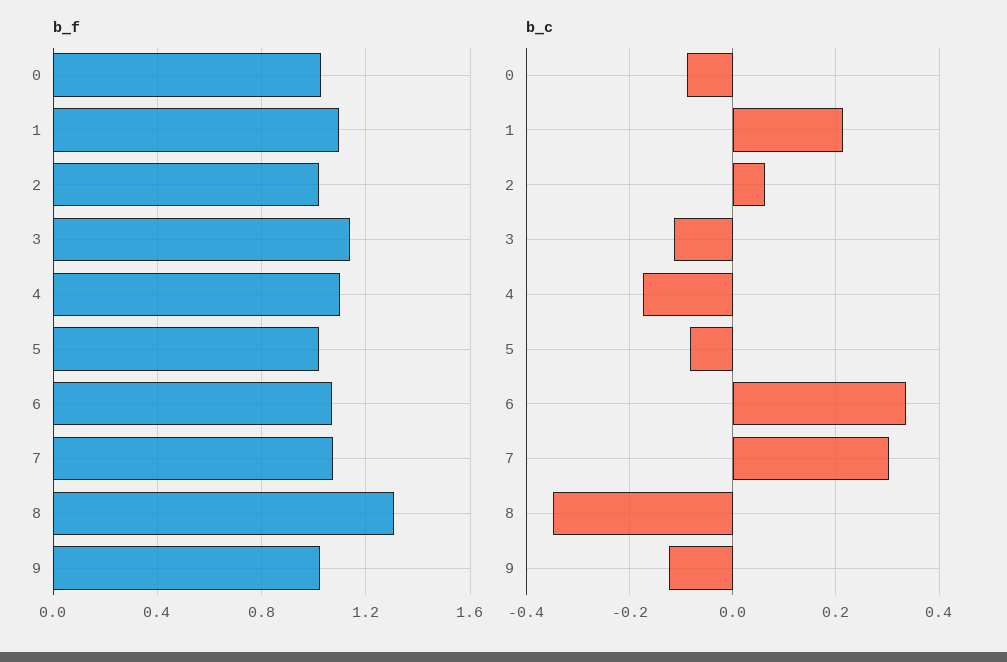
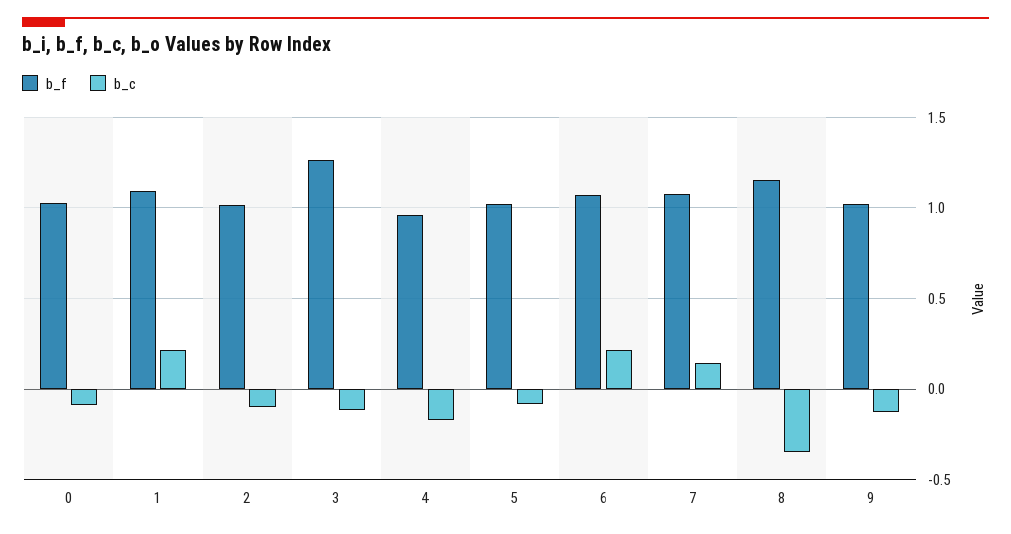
  {
    "b_f": {
      "0": 1.05,
      "1": 1.1,
      "2": 1,
-     "3": 1.15,
+     "3": 1.25,
-     "4": 1.1,
+     "4": 0.95,
      "5": 1,
      "6": 1.05,
      "7": 1.1,
-     "8": 1.3,
+     "8": 1.15,
      "9": 1
    },
    "b_c": {
      "0": -0.08,
      "1": 0.22,
-     "2": 0.06,
+     "2": -0.1,
      "3": -0.12,
      "4": -0.18,
      "5": -0.08,
-     "6": 0.34,
+     "6": 0.2,
-     "7": 0.3,
+     "7": 0.15,
      "8": -0.34,
      "9": -0.12
    }
  }

